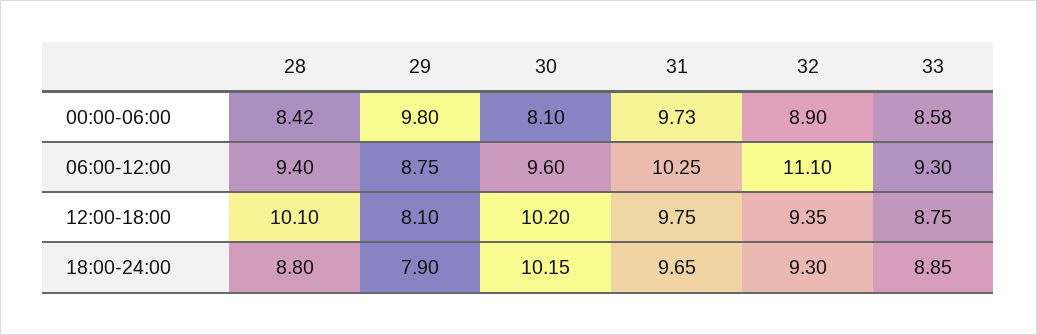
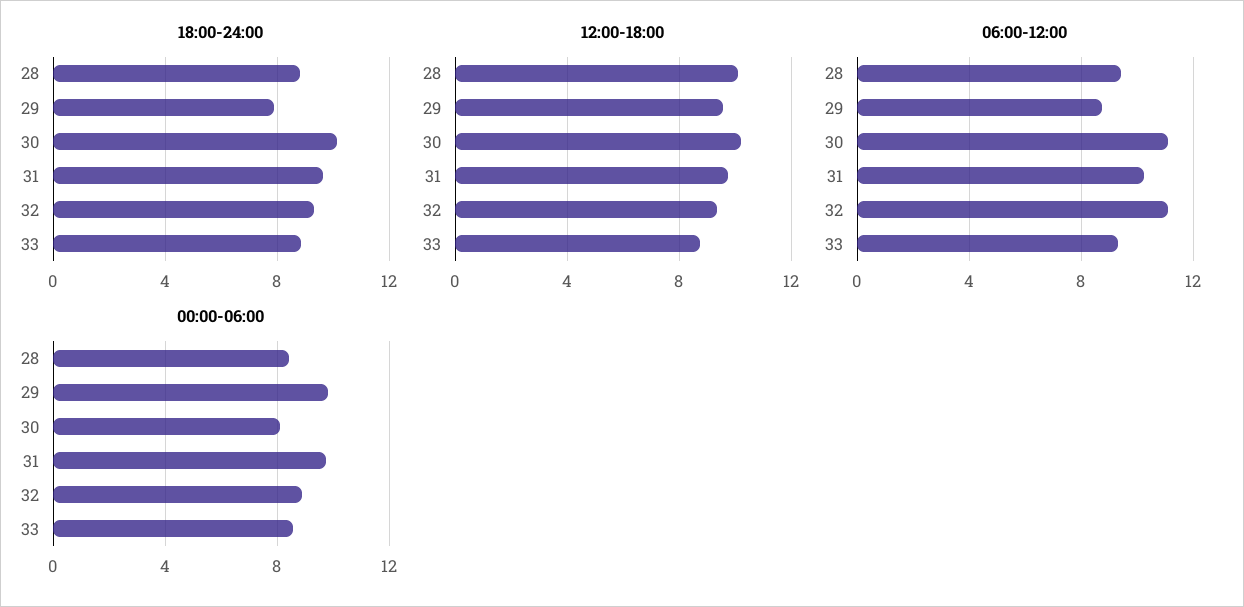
  {
    "00:00-06:00": {
      "28": 8.42,
      "29": 9.8,
      "30": 8.1,
      "31": 9.73,
      "32": 8.9,
      "33": 8.58
    },
    "06:00-12:00": {
      "28": 9.4,
      "29": 8.75,
-     "30": 9.6,
+     "30": 11,
      "31": 10.25,
      "32": 11.1,
      "33": 9.3
    },
    "12:00-18:00": {
      "28": 10.1,
-     "29": 8.1,
+     "29": 9.5,
      "30": 10.2,
      "31": 9.75,
      "32": 9.35,
      "33": 8.75
    },
    "18:00-24:00": {
      "28": 8.8,
      "29": 7.9,
      "30": 10.15,
      "31": 9.65,
      "32": 9.3,
      "33": 8.85
    }
  }

